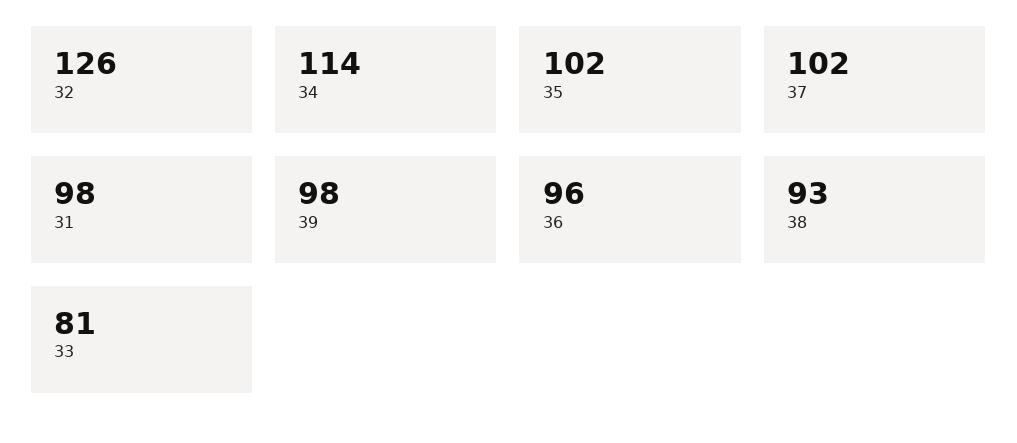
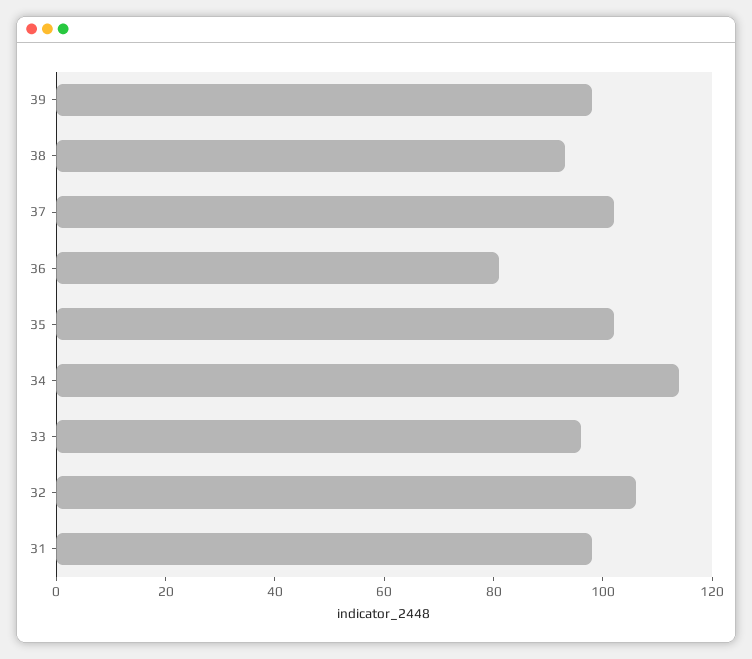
  {
-   "32": 126,
+   "32": 105,
    "34": 114,
    "35": 102,
    "37": 102,
    "31": 98,
    "39": 98,
-   "36": 96,
+   "36": 80,
    "38": 93,
-   "33": 81
+   "33": 95
  }

